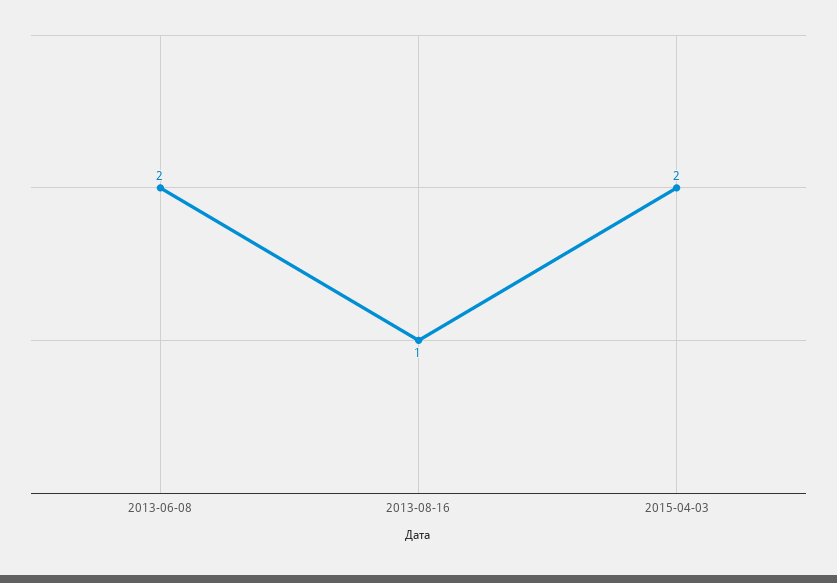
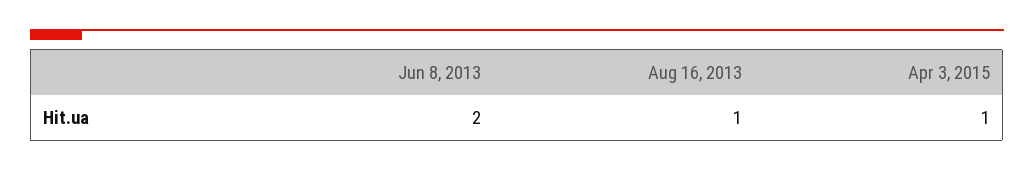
  {
    "2013-06-08": 2,
    "2013-08-16": 1,
-   "2015-04-03": 2
+   "2015-04-03": 1
  }

